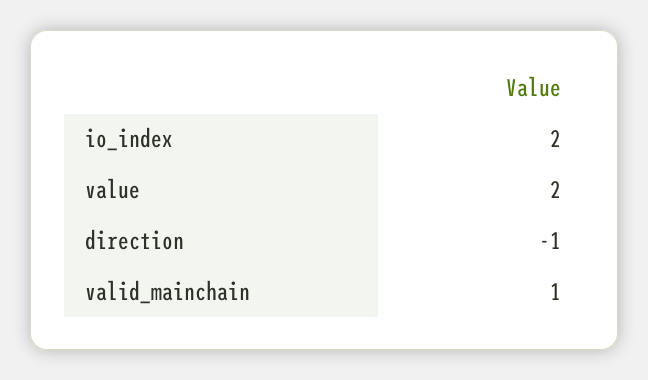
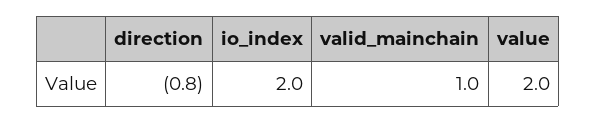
  {
    "io_index": 2,
    "value": 2,
-   "direction": -1,
+   "direction": -0.8,
    "valid_mainchain": 1
  }

